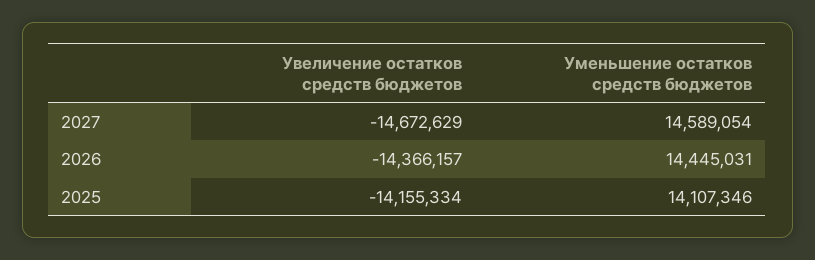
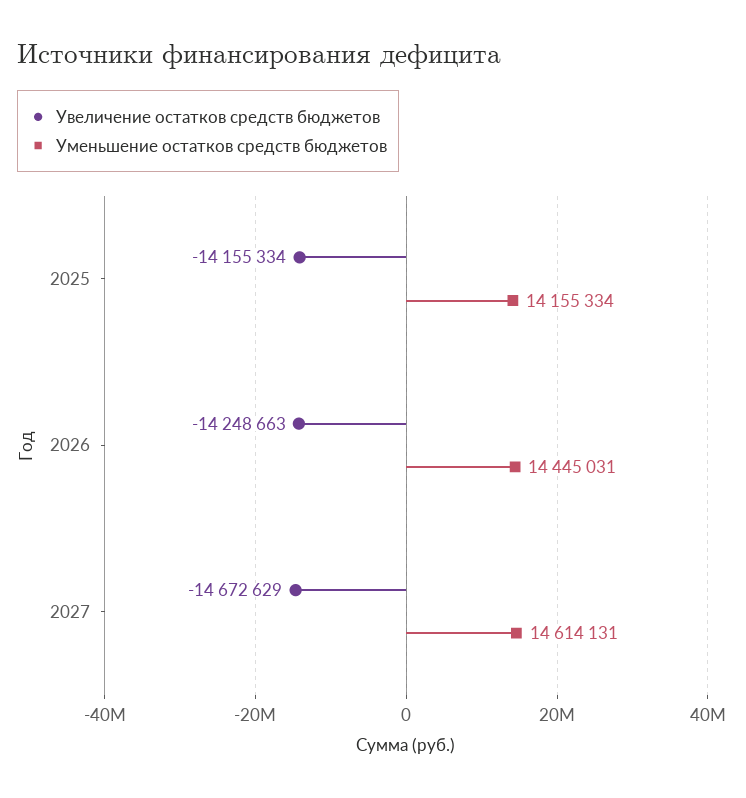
  {
    "Увеличение остатков средств бюджетов": {
      "2027": -14672629,
-     "2026": -14366157,
+     "2026": -14248663,
      "2025": -14155334
    },
    "Уменьшение остатков средств бюджетов": {
-     "2027": 14589054,
+     "2027": 14614131,
      "2026": 14445031,
-     "2025": 14107346
+     "2025": 14155334
    }
  }

